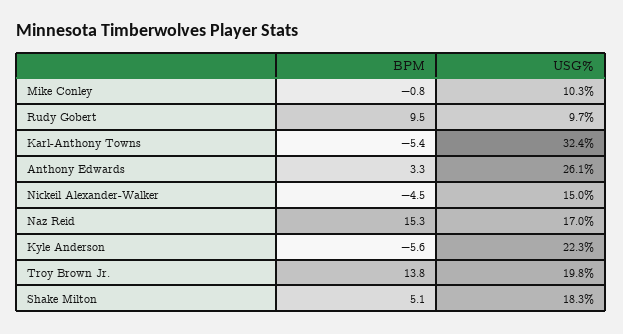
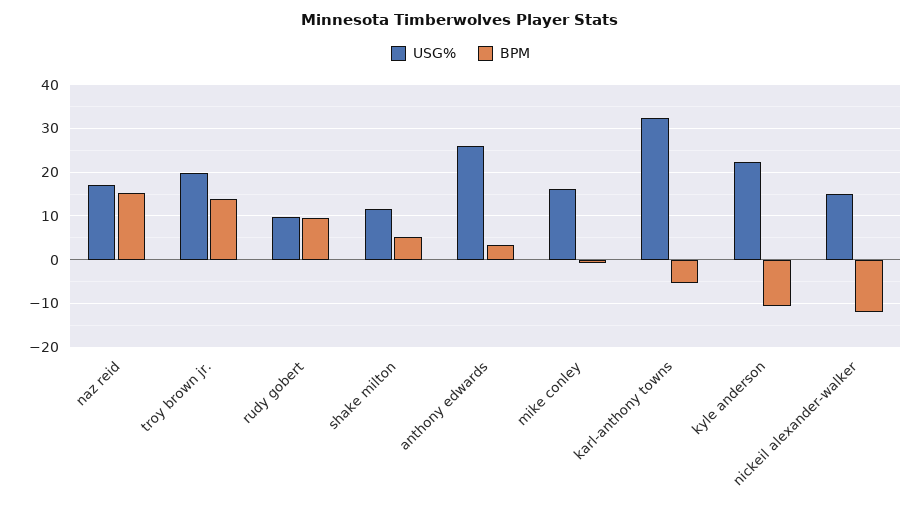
  {
    "BPM": {
      "Mike Conley": -0.8,
      "Rudy Gobert": 9.5,
      "Karl-Anthony Towns": -5.4,
      "Anthony Edwards": 3.3,
-     "Nickeil Alexander-Walker": -4.5,
+     "Nickeil Alexander-Walker": -12,
      "Naz Reid": 15.3,
-     "Kyle Anderson": -5.6,
+     "Kyle Anderson": -10,
      "Troy Brown Jr.": 13.8,
      "Shake Milton": 5.1
    },
    "USG%": {
-     "Mike Conley": 10.3,
+     "Mike Conley": 16,
      "Rudy Gobert": 9.7,
      "Karl-Anthony Towns": 32.4,
      "Anthony Edwards": 26.1,
      "Nickeil Alexander-Walker": 15,
      "Naz Reid": 17,
      "Kyle Anderson": 22.3,
      "Troy Brown Jr.": 19.8,
-     "Shake Milton": 18.3
+     "Shake Milton": 12
    }
  }

